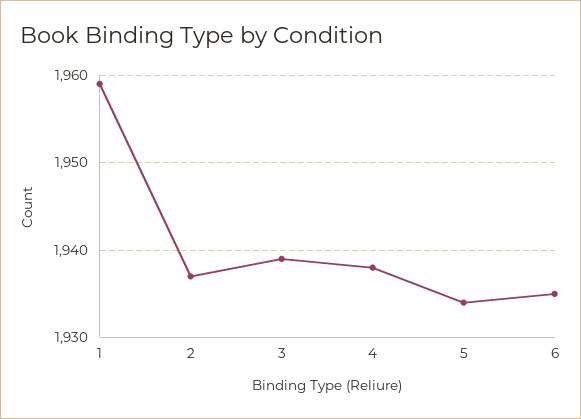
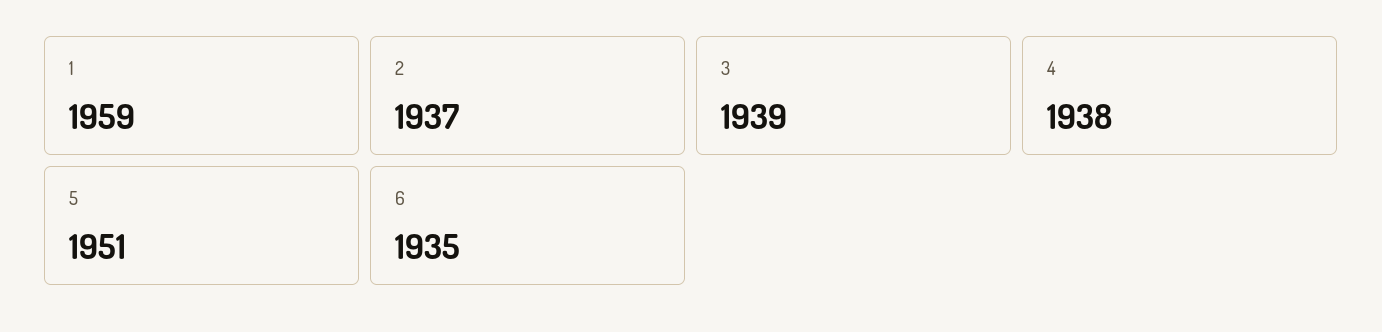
  {
    "1": 1959,
    "2": 1937,
    "3": 1939,
    "4": 1938,
-   "5": 1934,
+   "5": 1951,
    "6": 1935
  }

